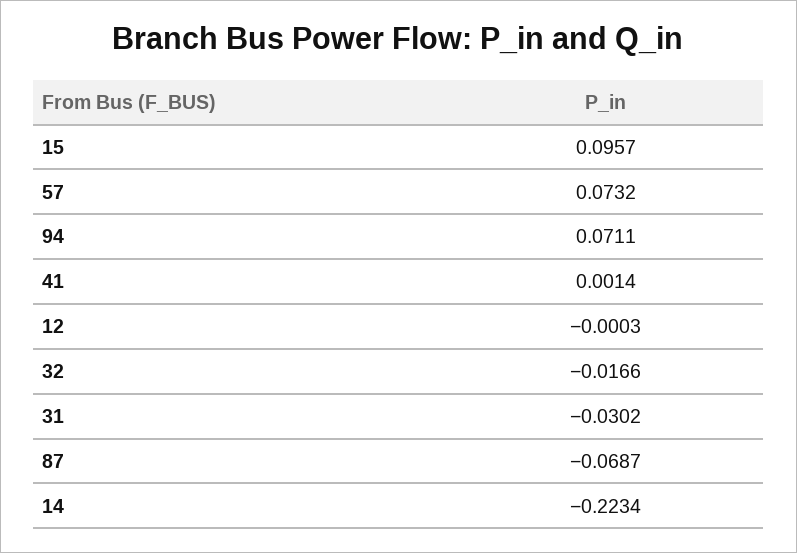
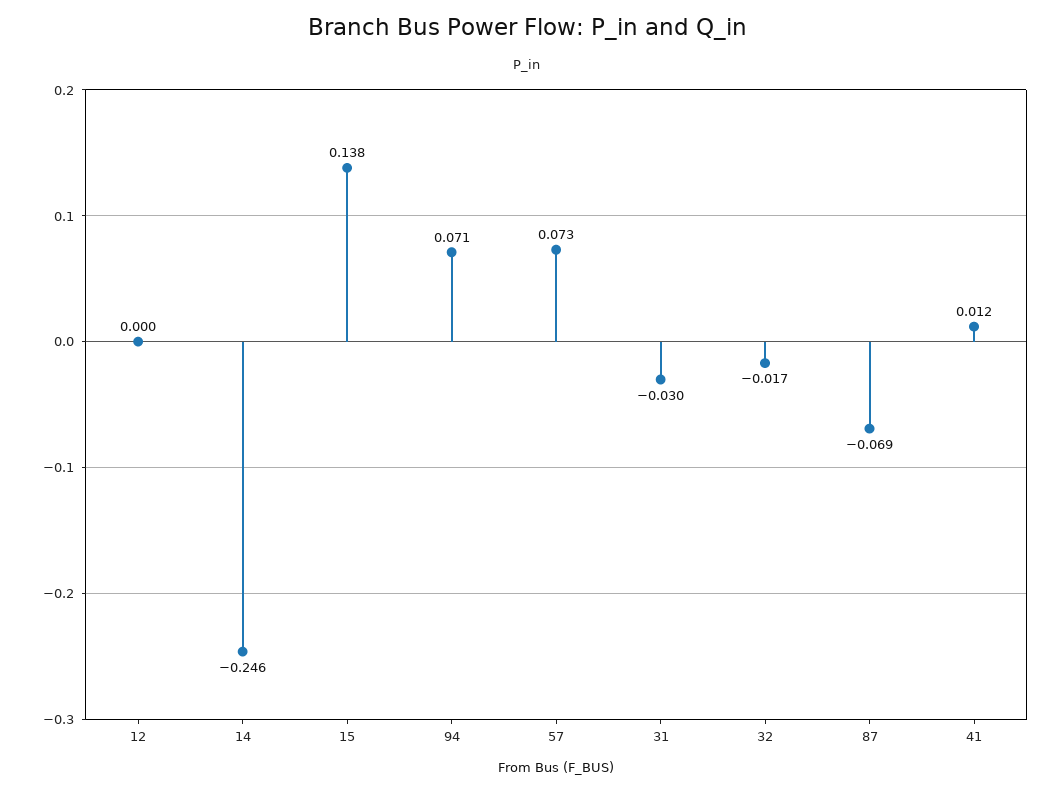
  {
-   "15": 0.0957,
+   "15": 0.138,
    "57": 0.0732,
    "94": 0.0711,
-   "41": 0.0014,
+   "41": 0.012,
    "12": -0.0003,
    "32": -0.0166,
    "31": -0.0302,
    "87": -0.0687,
-   "14": -0.2234
+   "14": -0.246
  }

